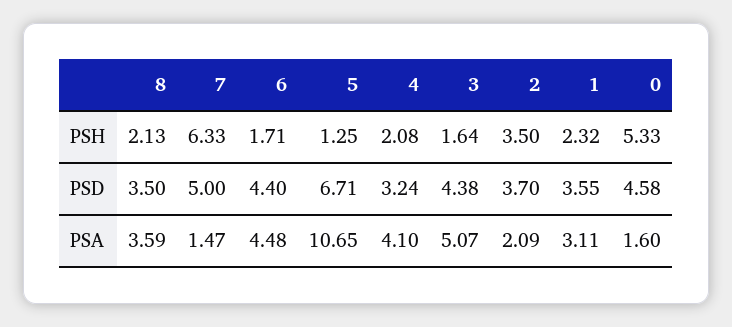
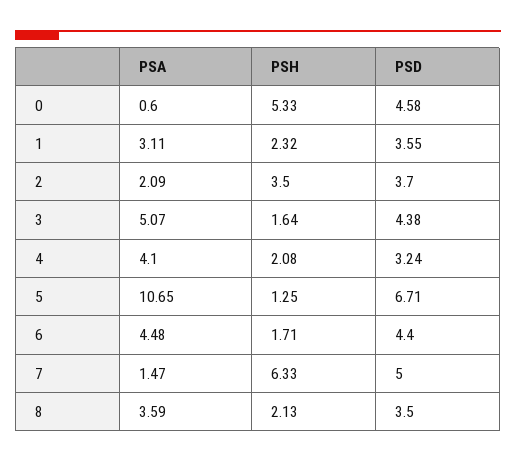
  {
    "8": {
      "PSH": 2.13,
      "PSD": 3.5,
      "PSA": 3.59
    },
    "7": {
      "PSH": 6.33,
      "PSD": 5,
      "PSA": 1.47
    },
    "6": {
      "PSH": 1.71,
      "PSD": 4.4,
      "PSA": 4.48
    },
    "5": {
      "PSH": 1.25,
      "PSD": 6.71,
      "PSA": 10.65
    },
    "4": {
      "PSH": 2.08,
      "PSD": 3.24,
      "PSA": 4.1
    },
    "3": {
      "PSH": 1.64,
      "PSD": 4.38,
      "PSA": 5.07
    },
    "2": {
      "PSH": 3.5,
      "PSD": 3.7,
      "PSA": 2.09
    },
    "1": {
      "PSH": 2.32,
      "PSD": 3.55,
      "PSA": 3.11
    },
    "0": {
      "PSH": 5.33,
      "PSD": 4.58,
-     "PSA": 1.6
+     "PSA": 0.6
    }
  }

